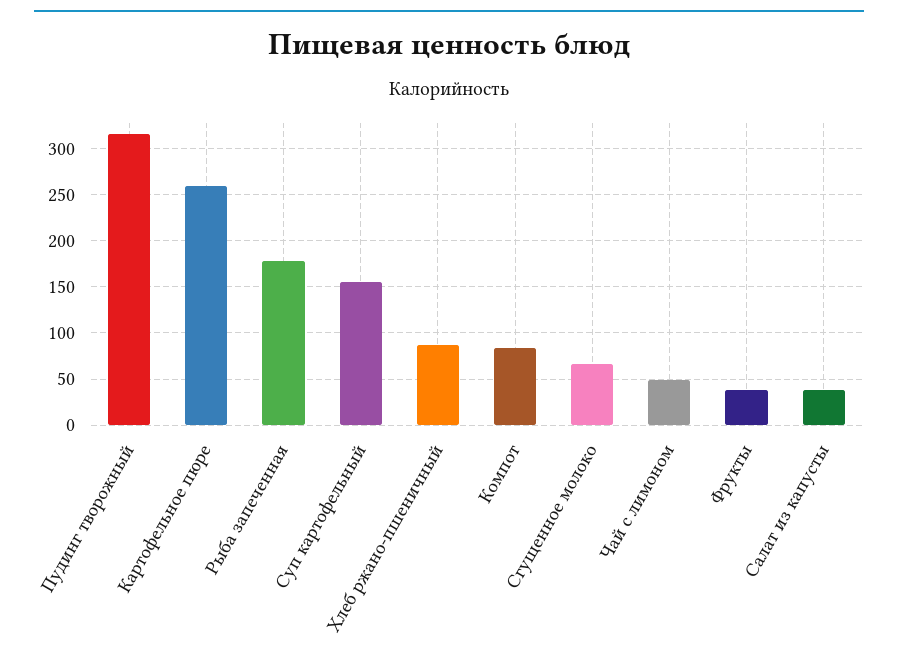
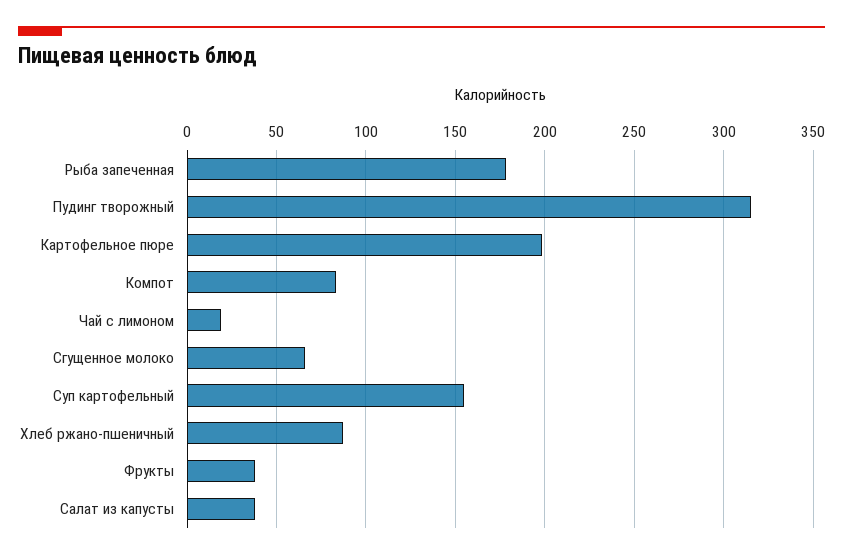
  {
    "Пудинг творожный": 315,
-   "Картофельное пюре": 260,
+   "Картофельное пюре": 200,
    "Рыба запеченная": 180,
    "Суп картофельный": 155,
    "Хлеб ржано-пшеничный": 85,
    "Компот": 85,
    "Сгущенное молоко": 65,
-   "Чай с лимоном": 50,
+   "Чай с лимоном": 20,
    "Фрукты": 40,
    "Салат из капусты": 40
  }

